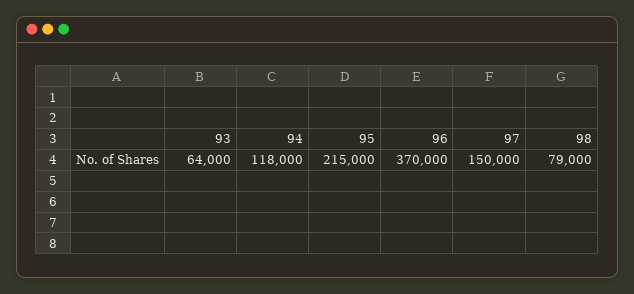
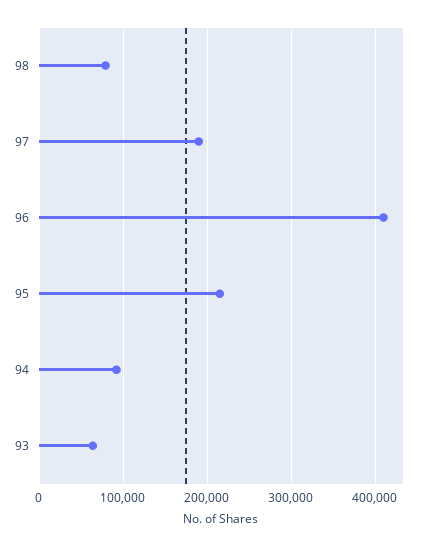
  {
    "93": 64000,
-   "94": 118000,
+   "94": 90000,
    "95": 215000,
-   "96": 370000,
+   "96": 410000,
-   "97": 150000,
+   "97": 190000,
    "98": 79000
  }

